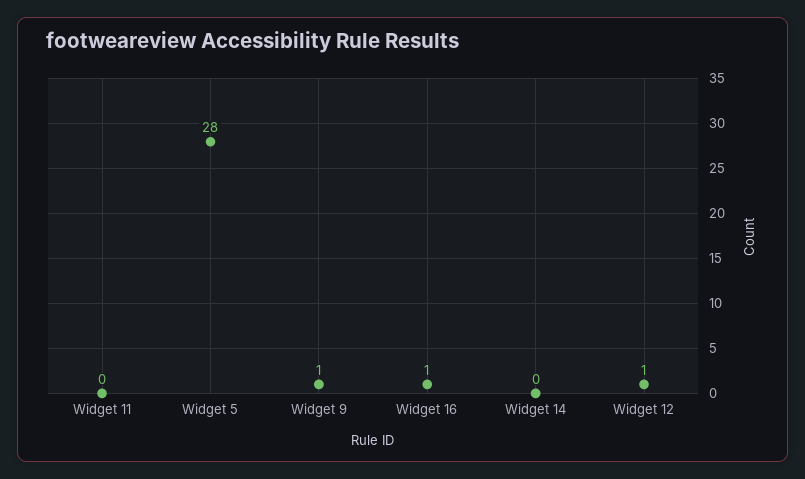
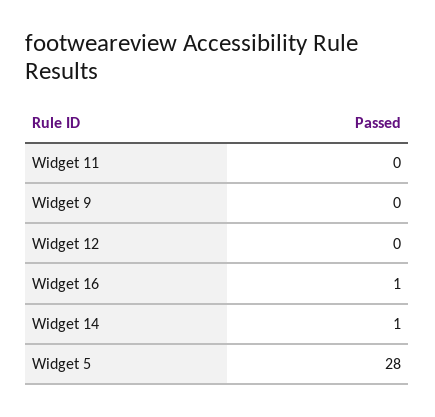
  {
    "Widget 11": 0,
    "Widget 5": 28,
-   "Widget 9": 1,
+   "Widget 9": 0,
    "Widget 16": 1,
-   "Widget 14": 0,
+   "Widget 14": 1,
-   "Widget 12": 1
+   "Widget 12": 0
  }

